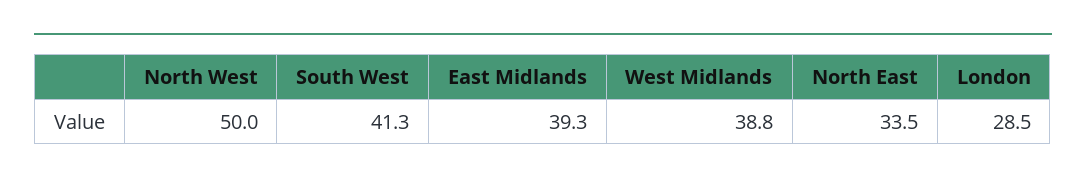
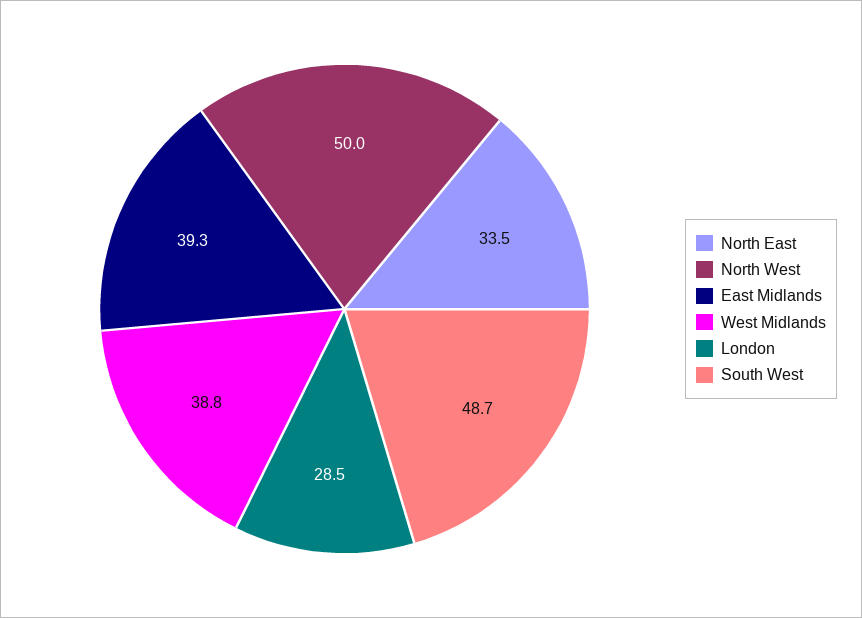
  {
    "North West": 50,
-   "South West": 41.3,
+   "South West": 48.7,
    "East Midlands": 39.3,
    "West Midlands": 38.8,
    "North East": 33.5,
    "London": 28.5
  }

